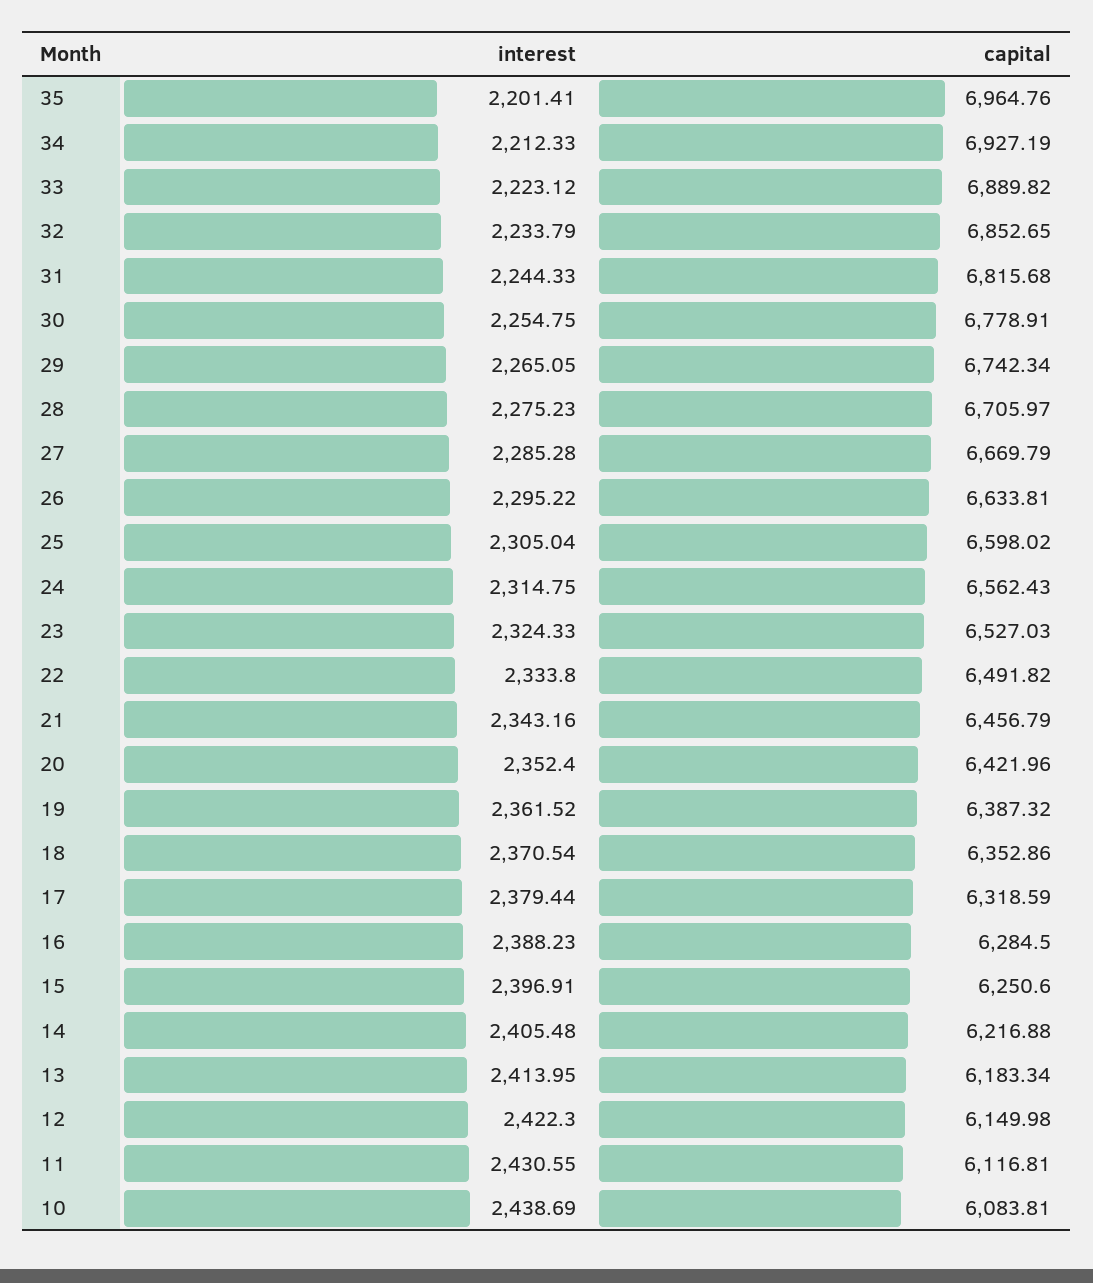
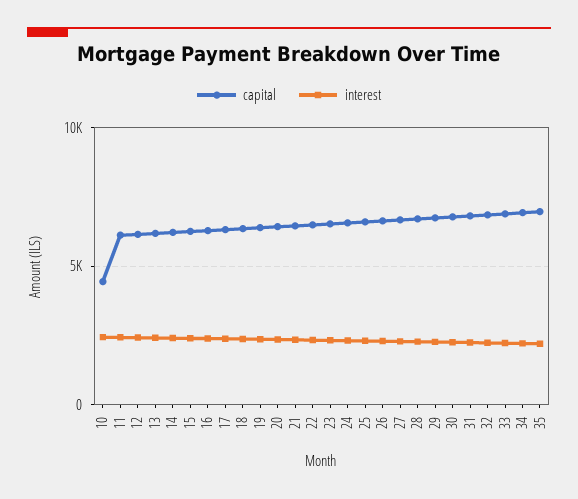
  {
    "interest": {
      "35": 2201.41,
      "34": 2212.33,
      "33": 2223.12,
      "32": 2233.79,
      "31": 2244.33,
      "30": 2254.75,
      "29": 2265.05,
      "28": 2275.23,
      "27": 2285.28,
      "26": 2295.22,
      "25": 2305.04,
      "24": 2314.75,
      "23": 2324.33,
      "22": 2333.8,
      "21": 2343.16,
      "20": 2352.4,
      "19": 2361.52,
      "18": 2370.54,
      "17": 2379.44,
      "16": 2388.23,
      "15": 2396.91,
      "14": 2405.48,
      "13": 2413.95,
      "12": 2422.3,
      "11": 2430.55,
      "10": 2438.69
    },
    "capital": {
      "35": 6964.76,
      "34": 6927.19,
      "33": 6889.82,
      "32": 6852.65,
      "31": 6815.68,
      "30": 6778.91,
      "29": 6742.34,
      "28": 6705.97,
      "27": 6669.79,
      "26": 6633.81,
      "25": 6598.02,
      "24": 6562.43,
      "23": 6527.03,
      "22": 6491.82,
      "21": 6456.79,
      "20": 6421.96,
      "19": 6387.32,
      "18": 6352.86,
      "17": 6318.59,
      "16": 6284.5,
      "15": 6250.6,
      "14": 6216.88,
      "13": 6183.34,
      "12": 6149.98,
      "11": 6116.81,
-     "10": 6083.81
+     "10": 4500
    }
  }

